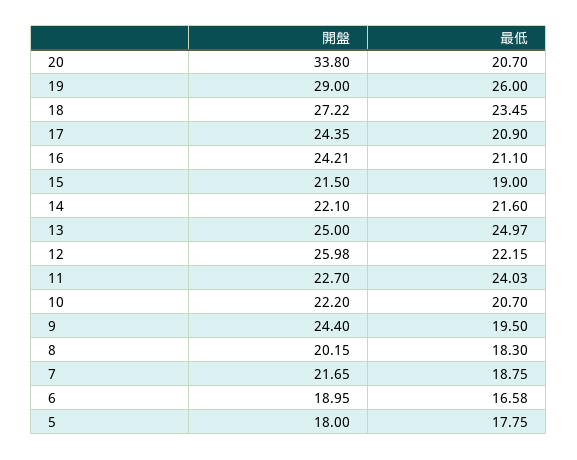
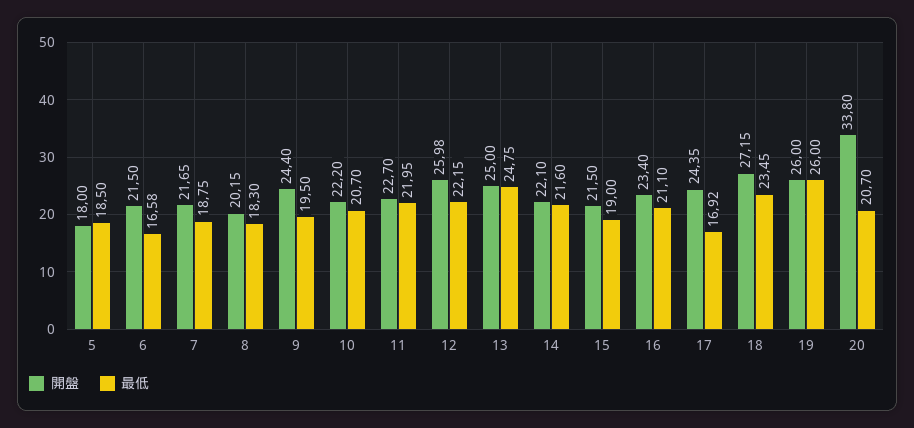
  {
    "開盤": {
      "20": 33.8,
-     "19": 29,
+     "19": 26,
-     "18": 27.22,
+     "18": 27.15,
      "17": 24.35,
-     "16": 24.21,
+     "16": 23.4,
      "15": 21.5,
      "14": 22.1,
      "13": 25,
      "12": 25.98,
      "11": 22.7,
      "10": 22.2,
      "9": 24.4,
      "8": 20.15,
      "7": 21.65,
-     "6": 18.95,
+     "6": 21.5,
      "5": 18
    },
    "最低": {
      "20": 20.7,
      "19": 26,
      "18": 23.45,
-     "17": 20.9,
+     "17": 16.92,
      "16": 21.1,
      "15": 19,
      "14": 21.6,
-     "13": 24.97,
+     "13": 24.75,
      "12": 22.15,
-     "11": 24.03,
+     "11": 21.95,
      "10": 20.7,
      "9": 19.5,
      "8": 18.3,
      "7": 18.75,
      "6": 16.58,
-     "5": 17.75
+     "5": 18.5
    }
  }

